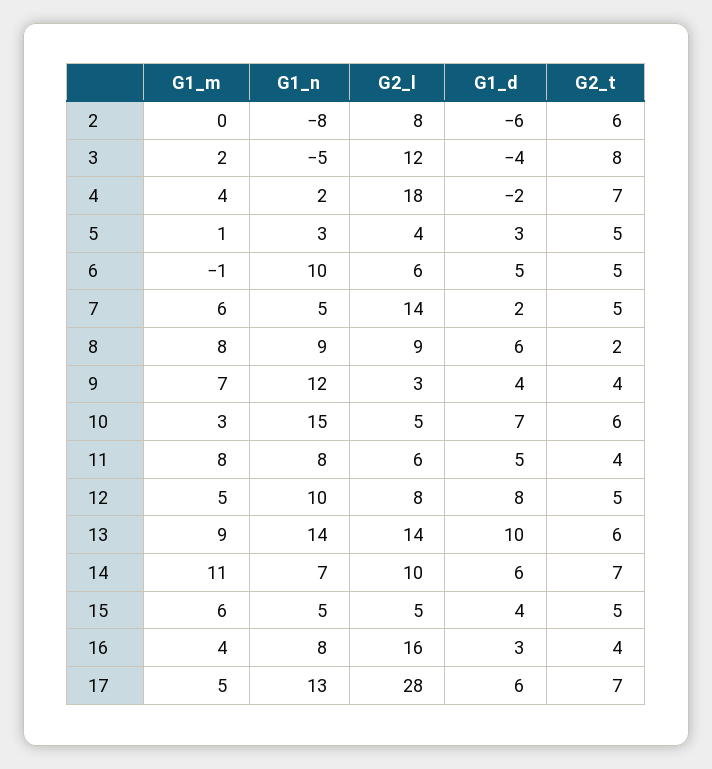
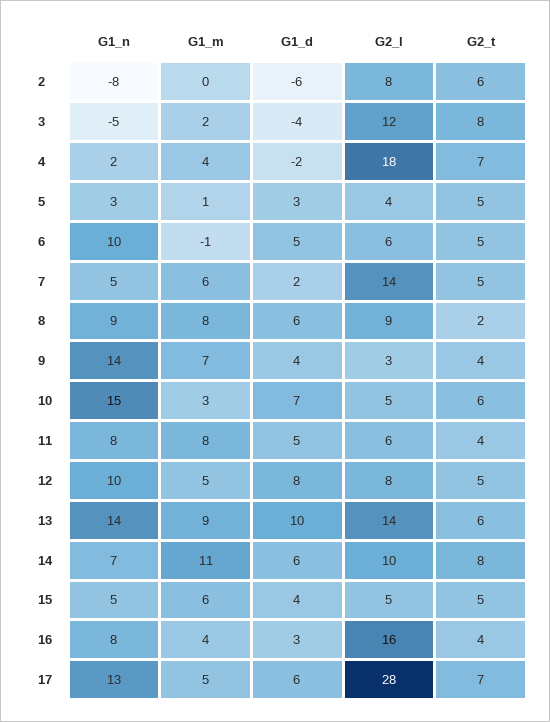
  {
    "G1_m": {
      "2": 0,
      "3": 2,
      "4": 4,
      "5": 1,
      "6": -1,
      "7": 6,
      "8": 8,
      "9": 7,
      "10": 3,
      "11": 8,
      "12": 5,
      "13": 9,
      "14": 11,
      "15": 6,
      "16": 4,
      "17": 5
    },
    "G1_n": {
      "2": -8,
      "3": -5,
      "4": 2,
      "5": 3,
      "6": 10,
      "7": 5,
      "8": 9,
-     "9": 12,
+     "9": 14,
      "10": 15,
      "11": 8,
      "12": 10,
      "13": 14,
      "14": 7,
      "15": 5,
      "16": 8,
      "17": 13
    },
    "G2_l": {
      "2": 8,
      "3": 12,
      "4": 18,
      "5": 4,
      "6": 6,
      "7": 14,
      "8": 9,
      "9": 3,
      "10": 5,
      "11": 6,
      "12": 8,
      "13": 14,
      "14": 10,
      "15": 5,
      "16": 16,
      "17": 28
    },
    "G1_d": {
      "2": -6,
      "3": -4,
      "4": -2,
      "5": 3,
      "6": 5,
      "7": 2,
      "8": 6,
      "9": 4,
      "10": 7,
      "11": 5,
      "12": 8,
      "13": 10,
      "14": 6,
      "15": 4,
      "16": 3,
      "17": 6
    },
    "G2_t": {
      "2": 6,
      "3": 8,
      "4": 7,
      "5": 5,
      "6": 5,
      "7": 5,
      "8": 2,
      "9": 4,
      "10": 6,
      "11": 4,
      "12": 5,
      "13": 6,
-     "14": 7,
+     "14": 8,
      "15": 5,
      "16": 4,
      "17": 7
    }
  }

